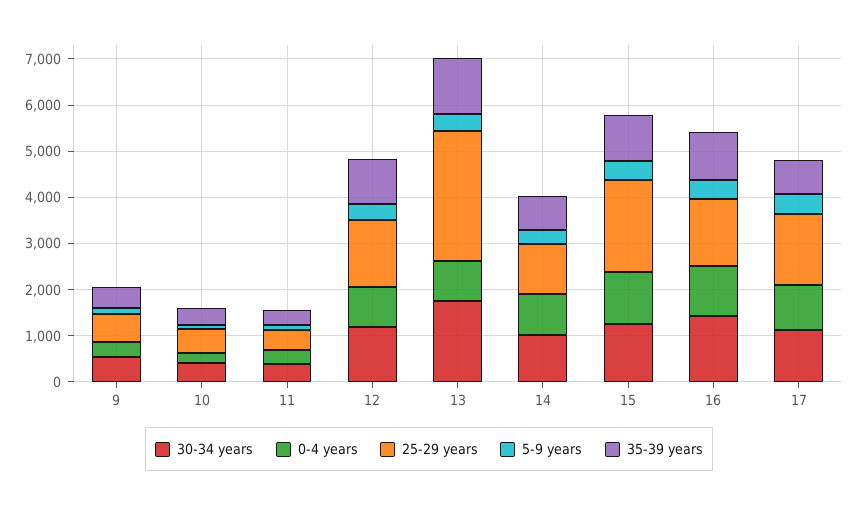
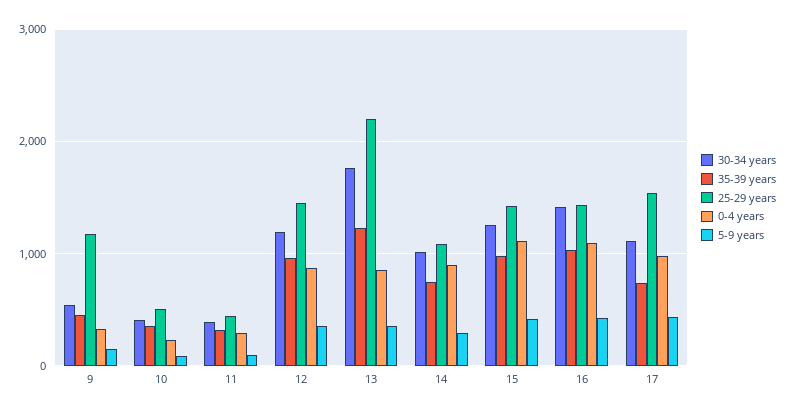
  {
    "30-34 years": {
      "9": 500,
      "10": 400,
      "11": 400,
      "12": 1200,
      "13": 1800,
      "14": 1000,
      "15": 1300,
      "16": 1400,
      "17": 1100
    },
    "0-4 years": {
      "9": 300,
      "10": 200,
      "11": 300,
      "12": 900,
      "13": 900,
      "14": 900,
      "15": 1100,
      "16": 1100,
      "17": 1000
    },
    "25-29 years": {
-     "9": 600,
+     "9": 1200,
      "10": 500,
      "11": 400,
      "12": 1400,
-     "13": 2800,
+     "13": 2200,
      "14": 1100,
-     "15": 2000,
+     "15": 1400,
      "16": 1400,
      "17": 1500
    },
    "5-9 years": {
      "9": 100,
      "10": 100,
      "11": 100,
      "12": 400,
      "13": 400,
      "14": 300,
      "15": 400,
      "16": 400,
      "17": 400
    },
    "35-39 years": {
      "9": 500,
      "10": 400,
      "11": 300,
      "12": 1000,
      "13": 1200,
      "14": 700,
      "15": 1000,
      "16": 1000,
      "17": 700
    }
  }

